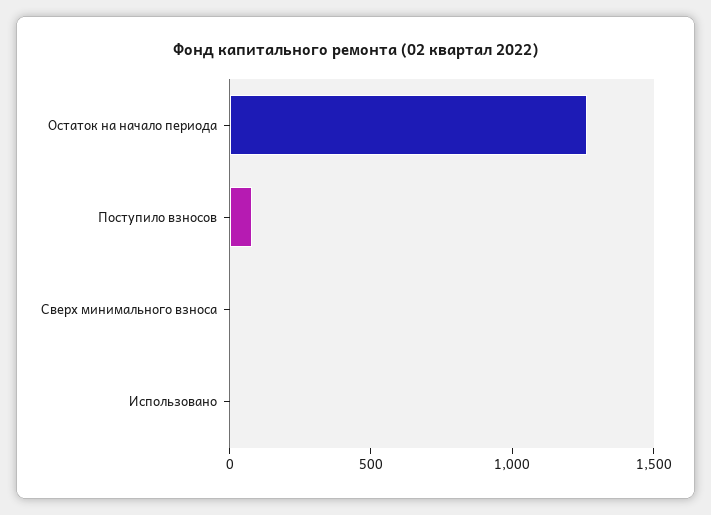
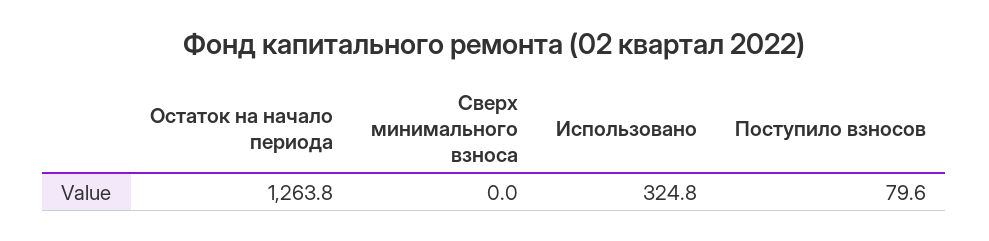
  {
    "Остаток на начало периода": 1263.8,
    "Поступило взносов": 79.6,
    "Сверх минимального взноса": 0,
-   "Использовано": 0
+   "Использовано": 324.8
  }

